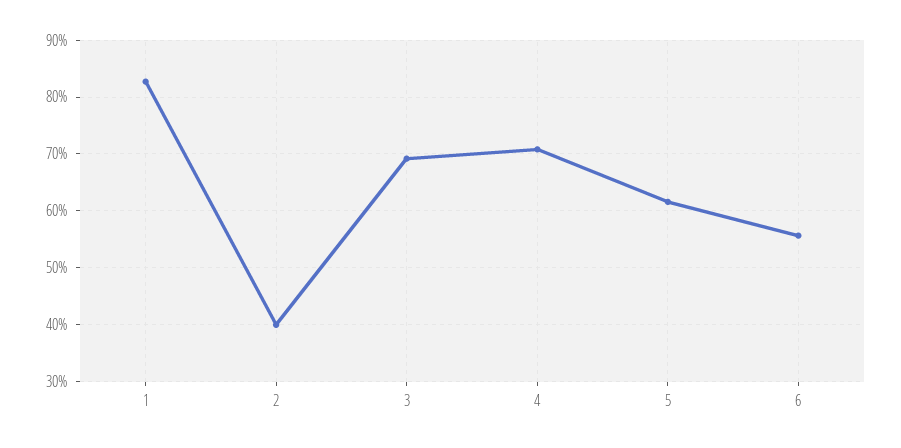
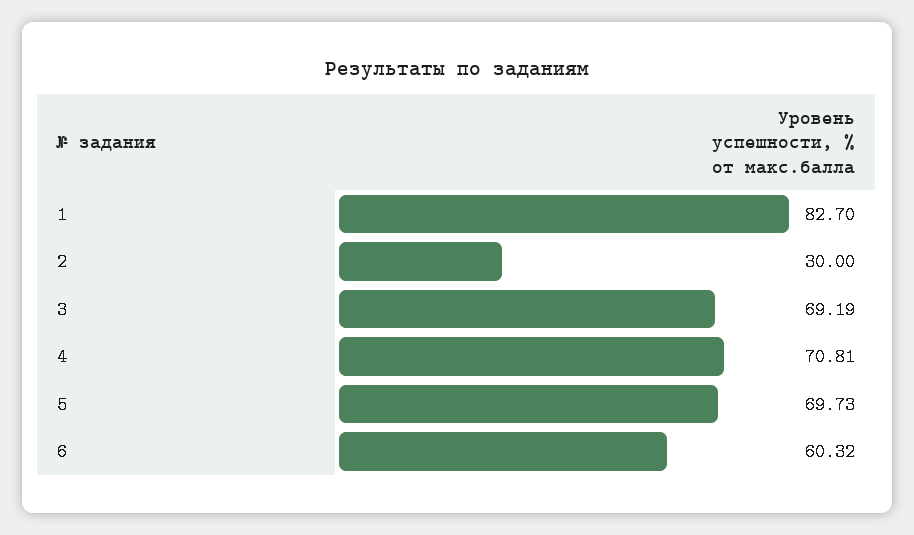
  {
    "1": 82.7,
-   "2": 40,
+   "2": 30,
    "3": 69.19,
    "4": 70.81,
-   "5": 62,
+   "5": 69.73,
-   "6": 56
+   "6": 60.32
  }

